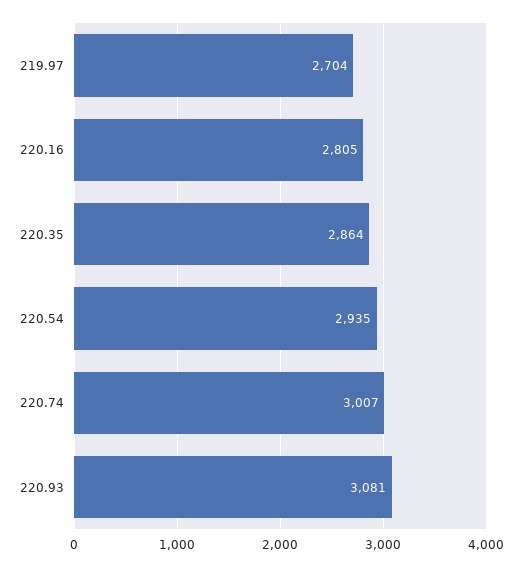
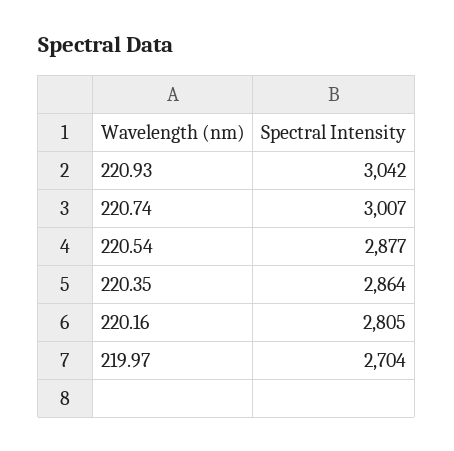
  {
    "219.97": 2704,
    "220.16": 2805,
    "220.35": 2864,
-   "220.54": 2935,
+   "220.54": 2877,
    "220.74": 3007,
-   "220.93": 3081
+   "220.93": 3042
  }

